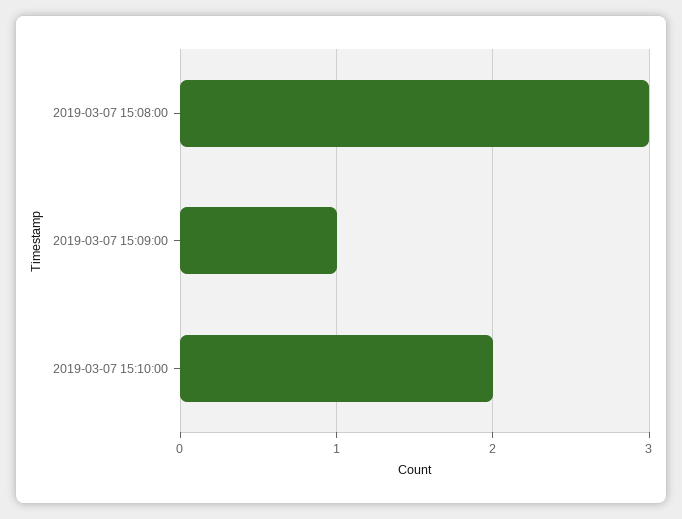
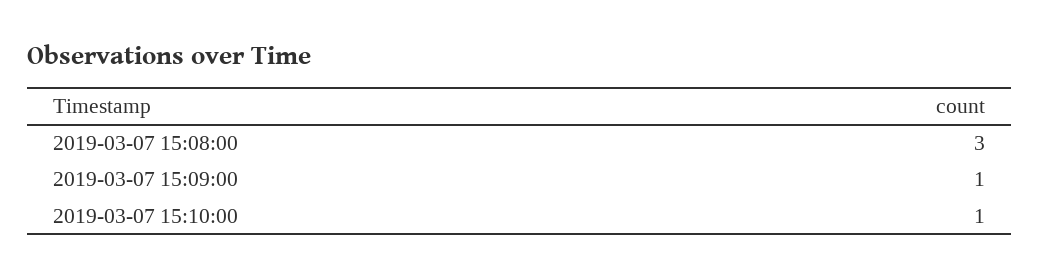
  {
    "2019-03-07 15:08:00": 3,
    "2019-03-07 15:09:00": 1,
-   "2019-03-07 15:10:00": 2
+   "2019-03-07 15:10:00": 1
  }

